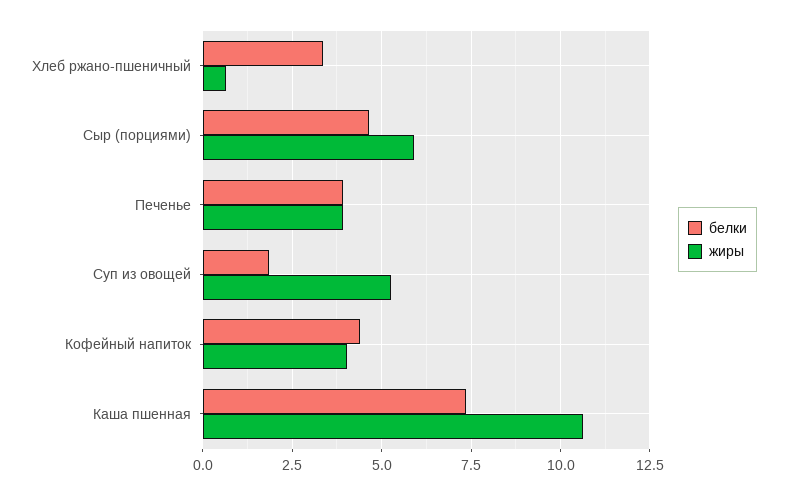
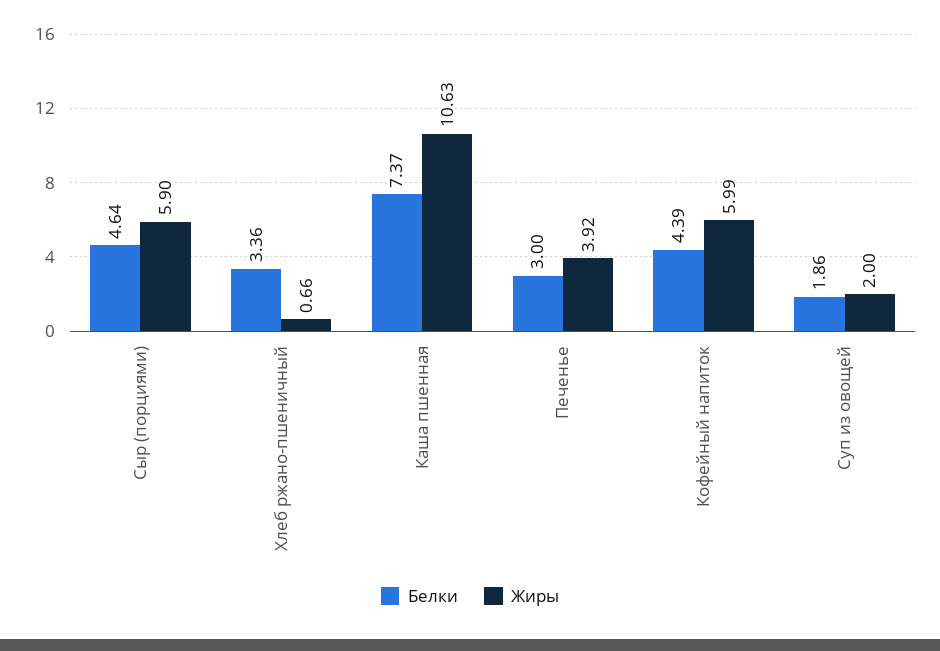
  {
    "белки": {
      "Хлеб ржано-пшеничный": 3.36,
      "Сыр (порциями)": 4.64,
-     "Печенье": 4,
+     "Печенье": 3,
      "Суп из овощей": 1.86,
      "Кофейный напиток": 4.39,
      "Каша пшенная": 7.37
    },
    "жиры": {
      "Хлеб ржано-пшеничный": 0.66,
      "Сыр (порциями)": 5.9,
      "Печенье": 3.92,
-     "Суп из овощей": 5.25,
+     "Суп из овощей": 2,
-     "Кофейный напиток": 4,
+     "Кофейный напиток": 5.99,
      "Каша пшенная": 10.63
    }
  }

